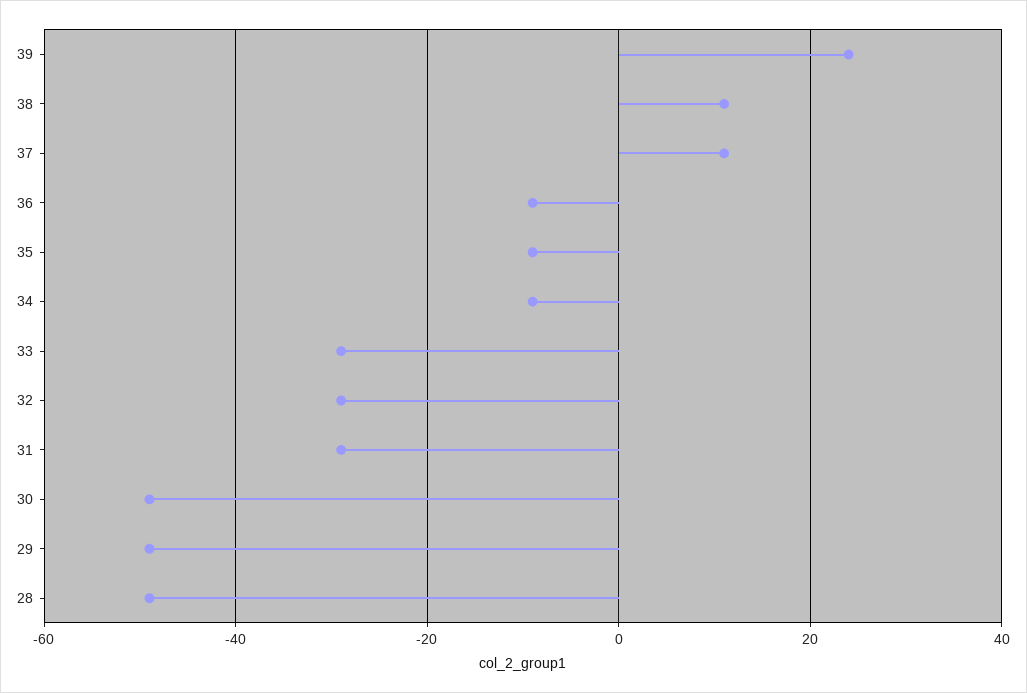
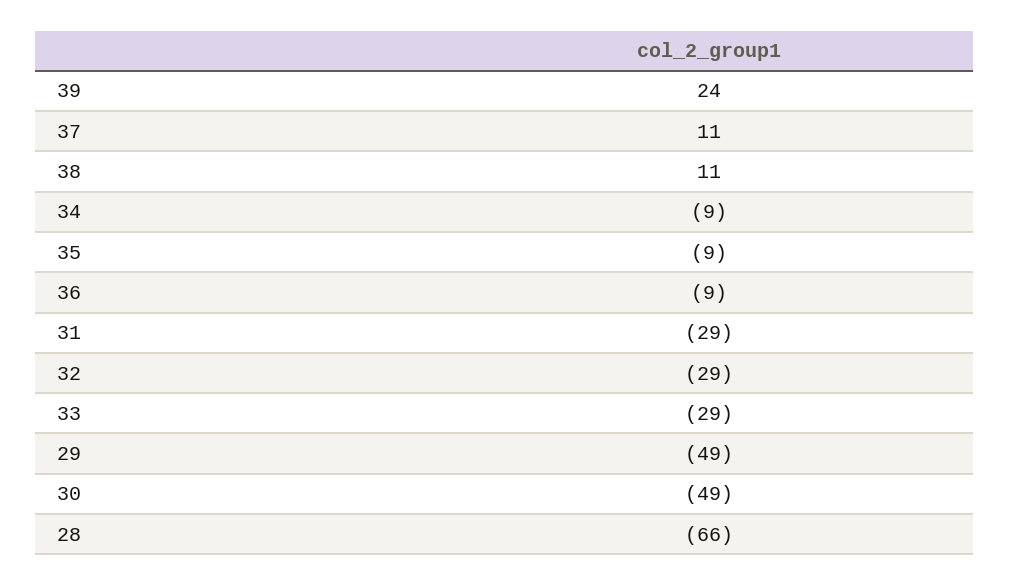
  {
    "39": 24,
    "38": 11,
    "37": 11,
    "36": -9,
    "35": -9,
    "34": -9,
    "33": -29,
    "32": -29,
    "31": -29,
    "30": -49,
    "29": -49,
-   "28": -50
+   "28": -66
  }

